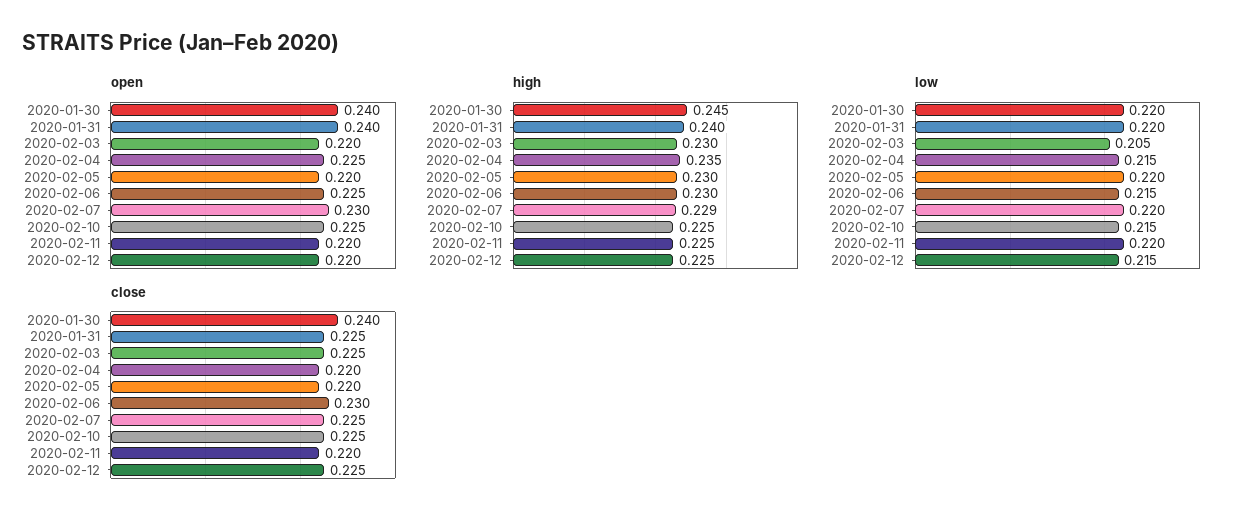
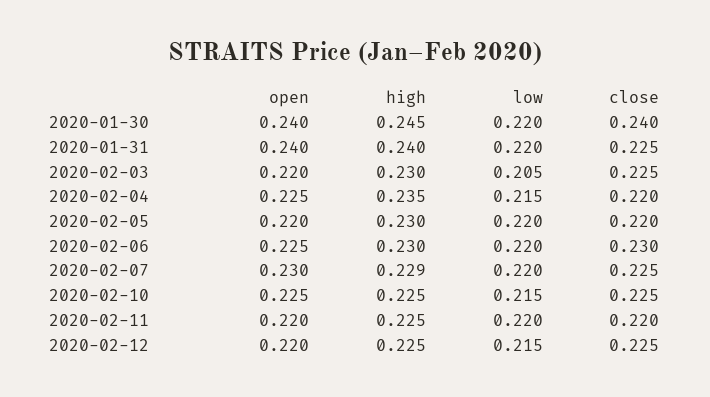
  {
    "open": {
      "2020-01-30": 0.24,
      "2020-01-31": 0.24,
      "2020-02-03": 0.22,
      "2020-02-04": 0.225,
      "2020-02-05": 0.22,
      "2020-02-06": 0.225,
      "2020-02-07": 0.23,
      "2020-02-10": 0.225,
      "2020-02-11": 0.22,
      "2020-02-12": 0.22
    },
    "high": {
      "2020-01-30": 0.245,
      "2020-01-31": 0.24,
      "2020-02-03": 0.23,
      "2020-02-04": 0.235,
      "2020-02-05": 0.23,
      "2020-02-06": 0.23,
      "2020-02-07": 0.229,
      "2020-02-10": 0.225,
      "2020-02-11": 0.225,
      "2020-02-12": 0.225
    },
    "low": {
      "2020-01-30": 0.22,
      "2020-01-31": 0.22,
      "2020-02-03": 0.205,
      "2020-02-04": 0.215,
      "2020-02-05": 0.22,
-     "2020-02-06": 0.215,
+     "2020-02-06": 0.22,
      "2020-02-07": 0.22,
      "2020-02-10": 0.215,
      "2020-02-11": 0.22,
      "2020-02-12": 0.215
    },
    "close": {
      "2020-01-30": 0.24,
      "2020-01-31": 0.225,
      "2020-02-03": 0.225,
      "2020-02-04": 0.22,
      "2020-02-05": 0.22,
      "2020-02-06": 0.23,
      "2020-02-07": 0.225,
      "2020-02-10": 0.225,
      "2020-02-11": 0.22,
      "2020-02-12": 0.225
    }
  }

